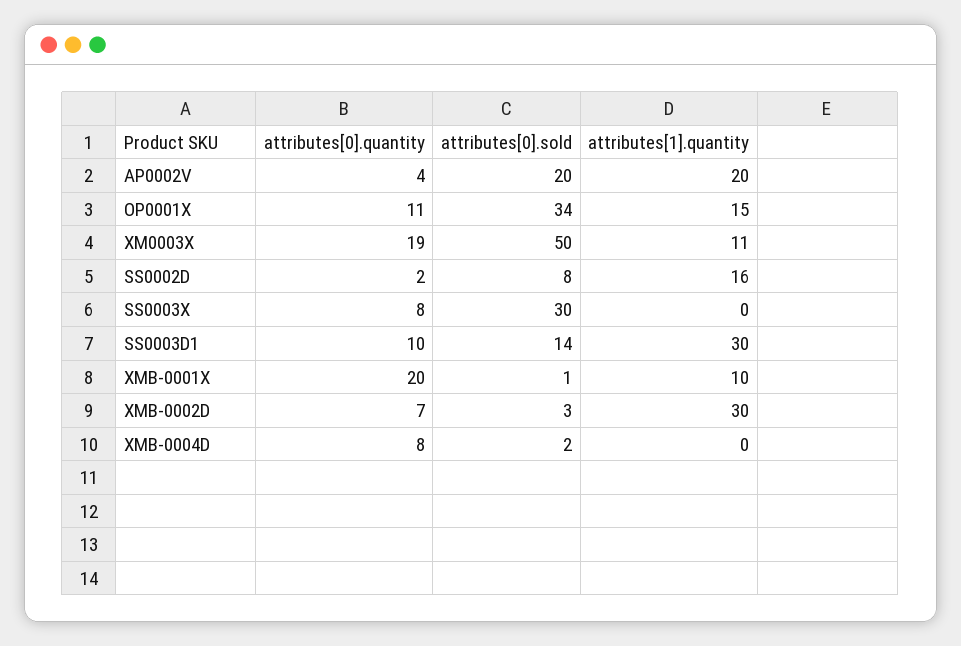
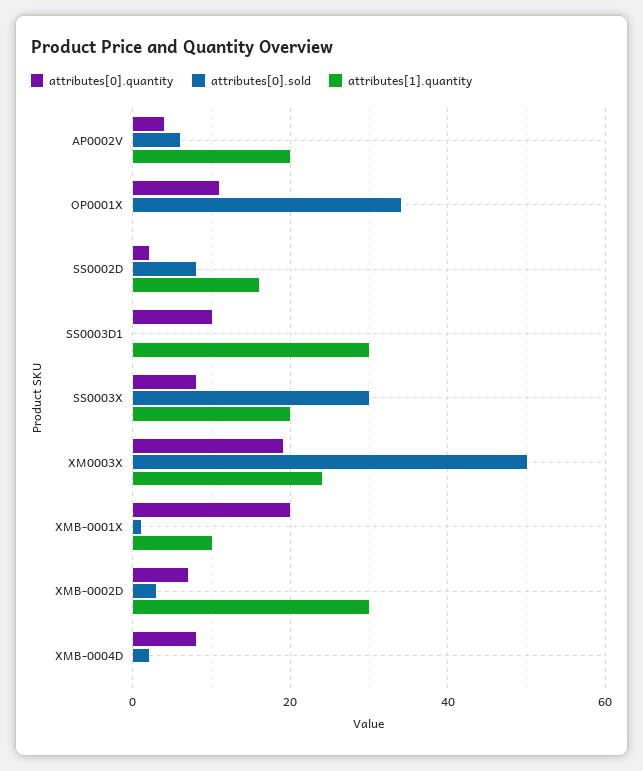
  {
    "attributes[0].quantity": {
      "AP0002V": 4,
      "OP0001X": 11,
      "XM0003X": 19,
      "SS0002D": 2,
      "SS0003X": 8,
      "SS0003D1": 10,
      "XMB-0001X": 20,
      "XMB-0002D": 7,
      "XMB-0004D": 8
    },
    "attributes[0].sold": {
-     "AP0002V": 20,
+     "AP0002V": 5,
      "OP0001X": 34,
      "XM0003X": 50,
      "SS0002D": 8,
      "SS0003X": 30,
-     "SS0003D1": 14,
+     "SS0003D1": 0,
      "XMB-0001X": 1,
      "XMB-0002D": 3,
      "XMB-0004D": 2
    },
    "attributes[1].quantity": {
      "AP0002V": 20,
-     "OP0001X": 15,
+     "OP0001X": 0,
-     "XM0003X": 11,
+     "XM0003X": 25,
      "SS0002D": 16,
-     "SS0003X": 0,
+     "SS0003X": 20,
      "SS0003D1": 30,
      "XMB-0001X": 10,
      "XMB-0002D": 30,
      "XMB-0004D": 0
    }
  }

